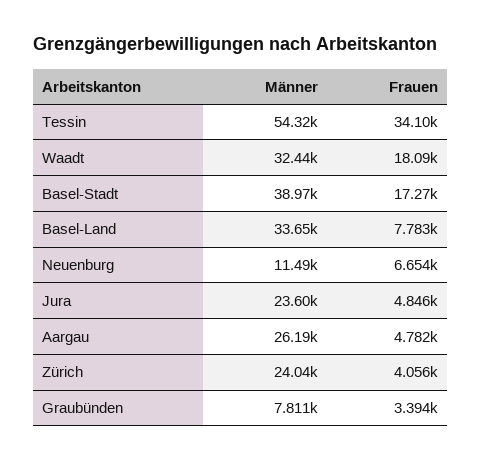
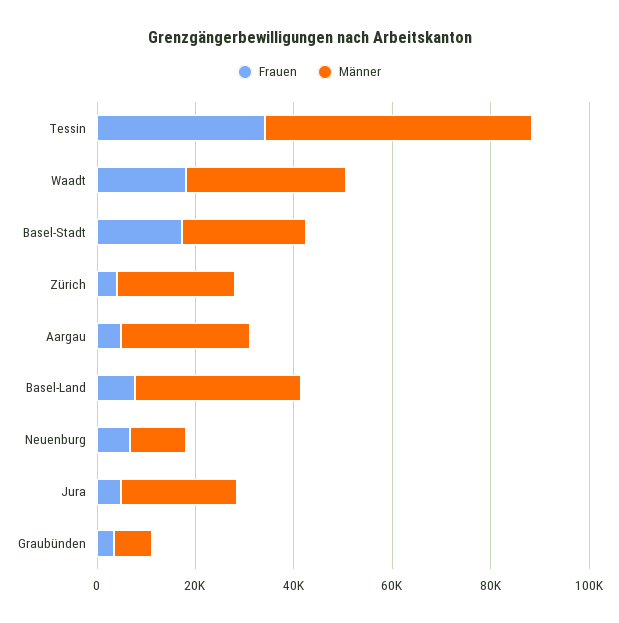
  {
    "Männer": {
      "Tessin": 54320,
      "Waadt": 32440,
-     "Basel-Stadt": 38970,
+     "Basel-Stadt": 25000,
      "Basel-Land": 33650,
      "Neuenburg": 11490,
      "Jura": 23600,
      "Aargau": 26190,
      "Zürich": 24040,
      "Graubünden": 7811
    },
    "Frauen": {
      "Tessin": 34100,
      "Waadt": 18090,
      "Basel-Stadt": 17270,
      "Basel-Land": 7783,
      "Neuenburg": 6654,
      "Jura": 4846,
      "Aargau": 4782,
      "Zürich": 4056,
      "Graubünden": 3394
    }
  }

